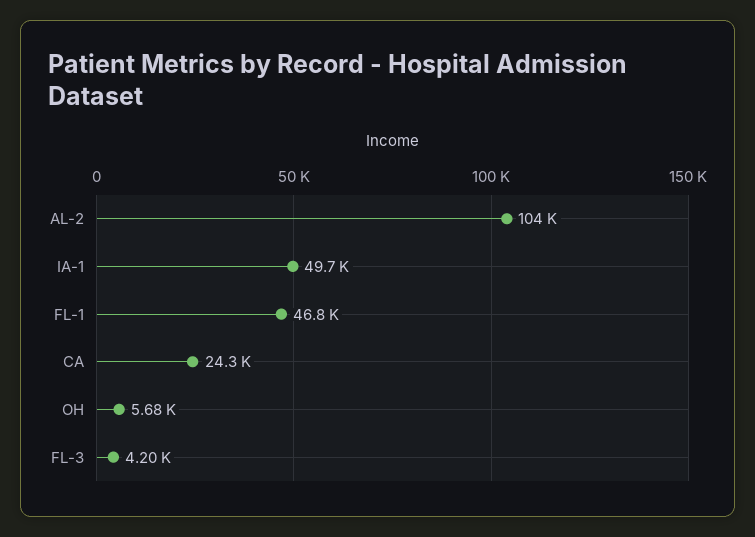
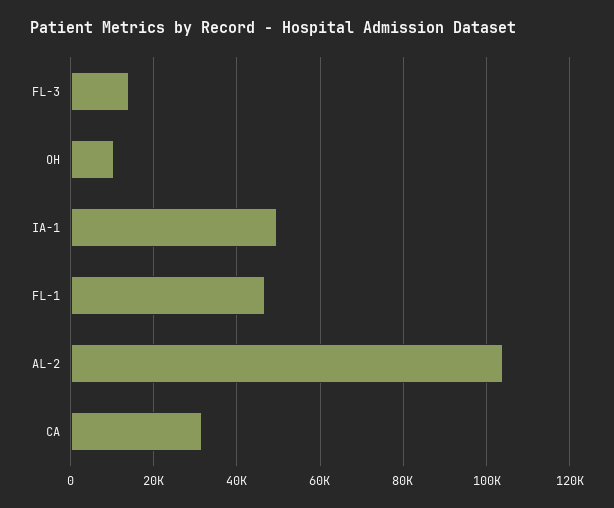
  {
    "AL-2": 104000,
    "IA-1": 49700,
    "FL-1": 46800,
-   "CA": 24300,
+   "CA": 32000,
-   "OH": 5680,
+   "OH": 10000,
-   "FL-3": 4200
+   "FL-3": 14000
  }

